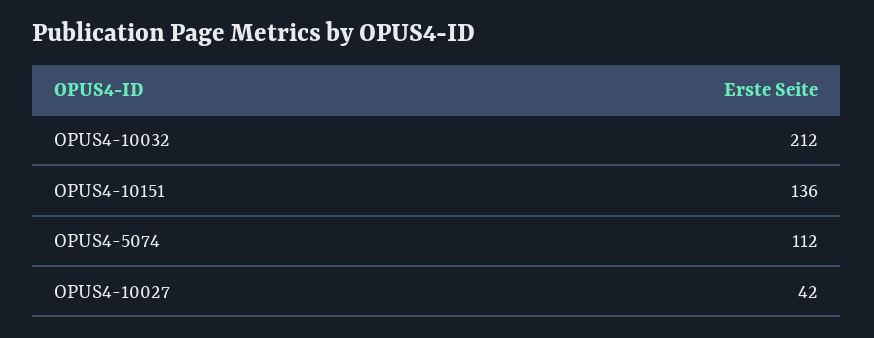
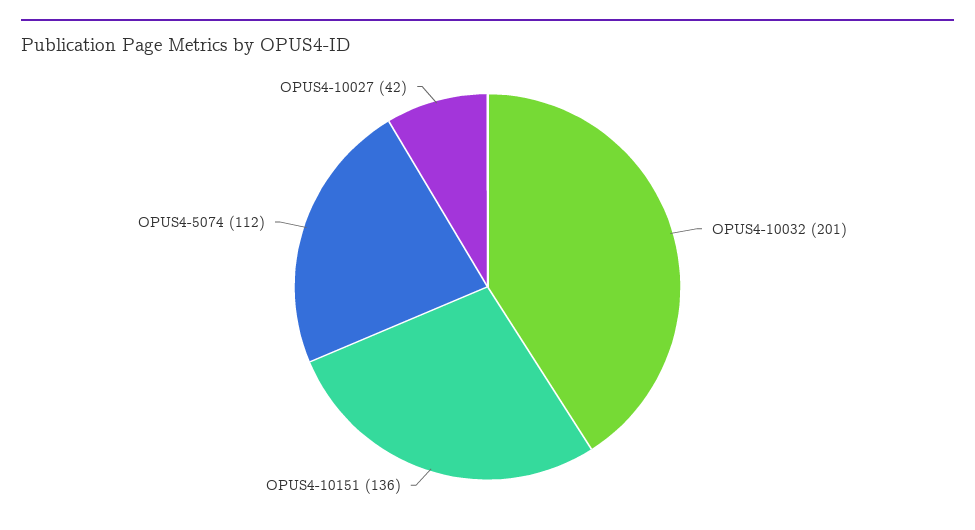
  {
-   "OPUS4-10032": 212,
+   "OPUS4-10032": 201,
    "OPUS4-10151": 136,
    "OPUS4-5074": 112,
    "OPUS4-10027": 42
  }

